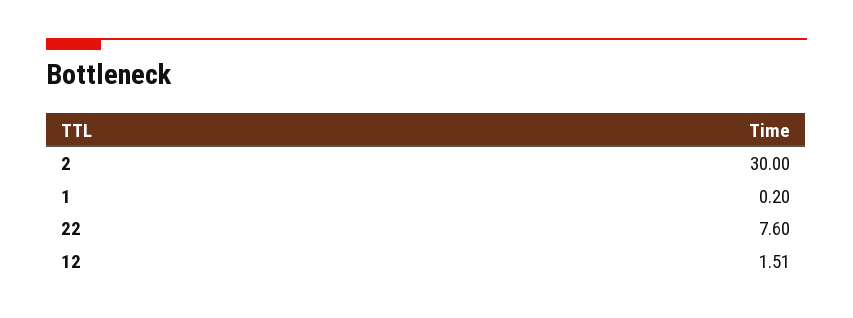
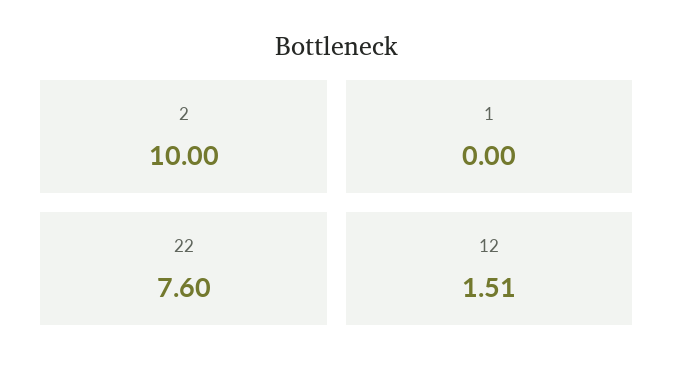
  {
-   "2": 30,
+   "2": 10,
-   "1": 0.2,
+   "1": 0,
    "22": 7.6,
    "12": 1.51
  }

